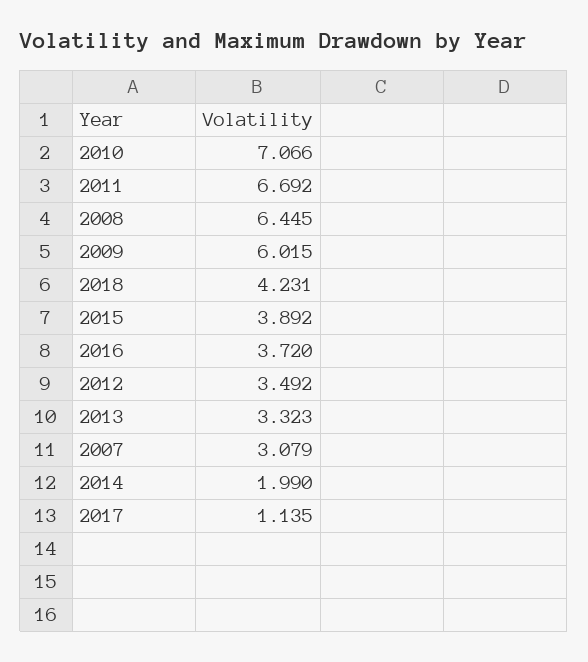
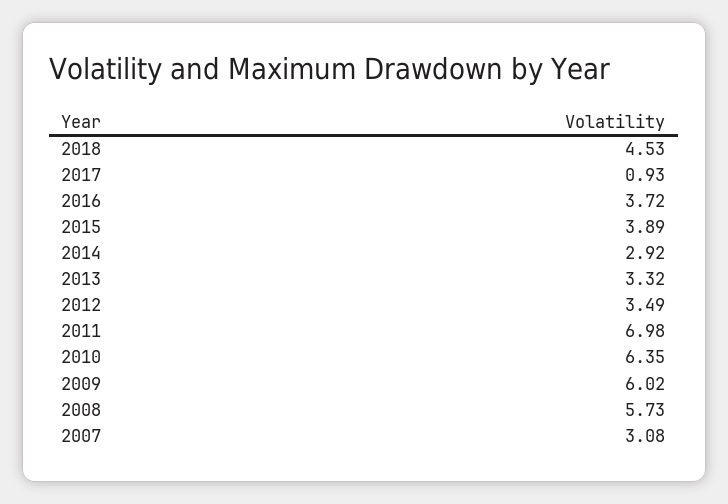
  {
-   "2010": 7.066,
+   "2010": 6.35,
-   "2011": 6.692,
+   "2011": 6.98,
-   "2008": 6.445,
+   "2008": 5.73,
    "2009": 6.015,
-   "2018": 4.231,
+   "2018": 4.53,
    "2015": 3.892,
    "2016": 3.72,
    "2012": 3.492,
    "2013": 3.323,
    "2007": 3.079,
-   "2014": 1.99,
+   "2014": 2.92,
-   "2017": 1.135
+   "2017": 0.93
  }

